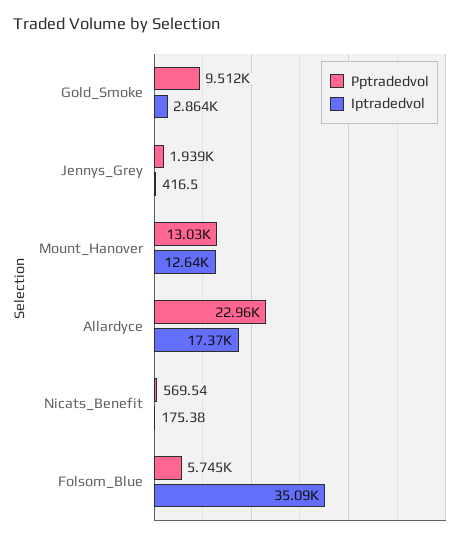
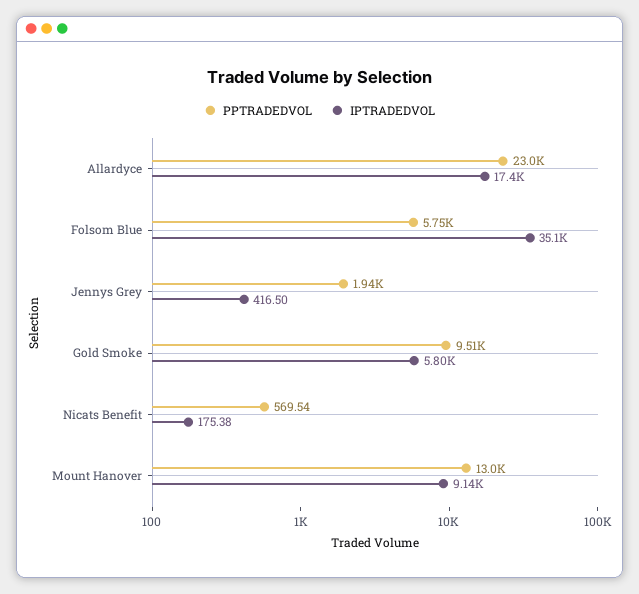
  {
    "Pptradedvol": {
      "Gold_Smoke": 9512,
      "Jennys_Grey": 1939,
      "Mount_Hanover": 13030,
      "Allardyce": 22960,
      "Nicats_Benefit": 569.54,
      "Folsom_Blue": 5745
    },
    "Iptradedvol": {
-     "Gold_Smoke": 2864,
+     "Gold_Smoke": 5800,
      "Jennys_Grey": 416.5,
-     "Mount_Hanover": 12640,
+     "Mount_Hanover": 9140,
      "Allardyce": 17370,
      "Nicats_Benefit": 175.38,
      "Folsom_Blue": 35090
    }
  }

